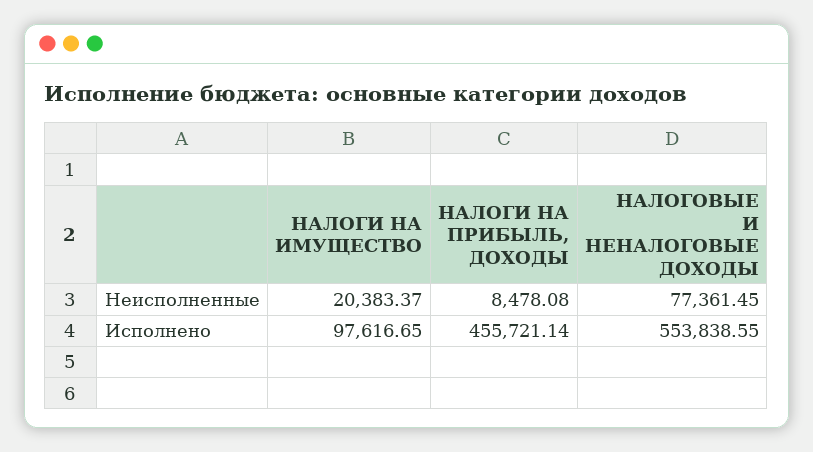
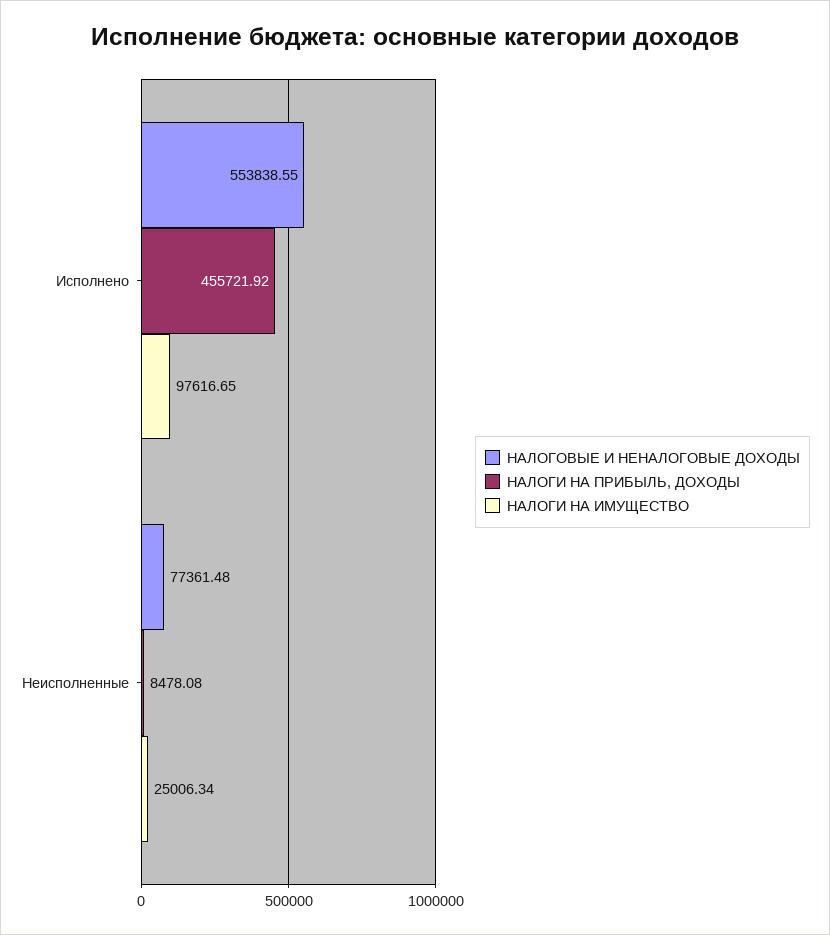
  {
    "НАЛОГИ НА ИМУЩЕСТВО": {
-     "Неисполненные": 20383.37,
+     "Неисполненные": 25006.34,
      "Исполнено": 97616.65
    },
    "НАЛОГИ НА ПРИБЫЛЬ, ДОХОДЫ": {
      "Неисполненные": 8478.08,
-     "Исполнено": 455721.14
+     "Исполнено": 455721.92
    },
    "НАЛОГОВЫЕ И НЕНАЛОГОВЫЕ ДОХОДЫ": {
-     "Неисполненные": 77361.45,
+     "Неисполненные": 77361.48,
      "Исполнено": 553838.55
    }
  }

